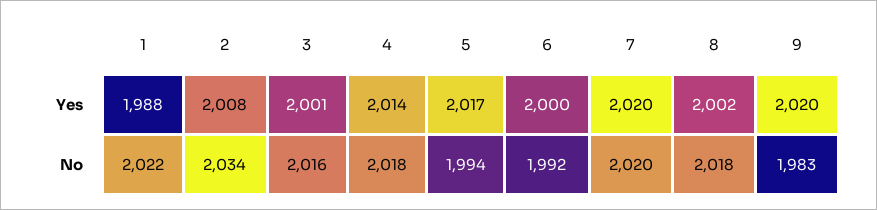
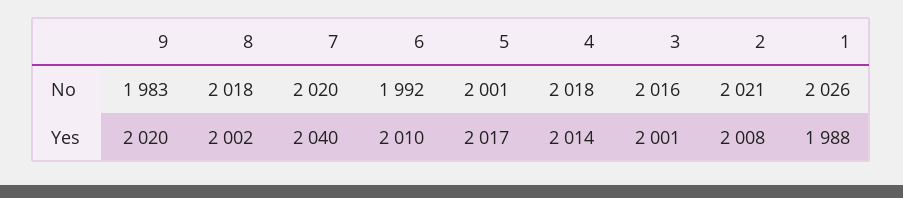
  {
    "1": {
      "Yes": 1988,
-     "No": 2022
+     "No": 2026
    },
    "2": {
      "Yes": 2008,
-     "No": 2034
+     "No": 2021
    },
    "3": {
      "Yes": 2001,
      "No": 2016
    },
    "4": {
      "Yes": 2014,
      "No": 2018
    },
    "5": {
      "Yes": 2017,
-     "No": 1994
+     "No": 2001
    },
    "6": {
-     "Yes": 2000,
+     "Yes": 2010,
      "No": 1992
    },
    "7": {
-     "Yes": 2020,
+     "Yes": 2040,
      "No": 2020
    },
    "8": {
      "Yes": 2002,
      "No": 2018
    },
    "9": {
      "Yes": 2020,
      "No": 1983
    }
  }

